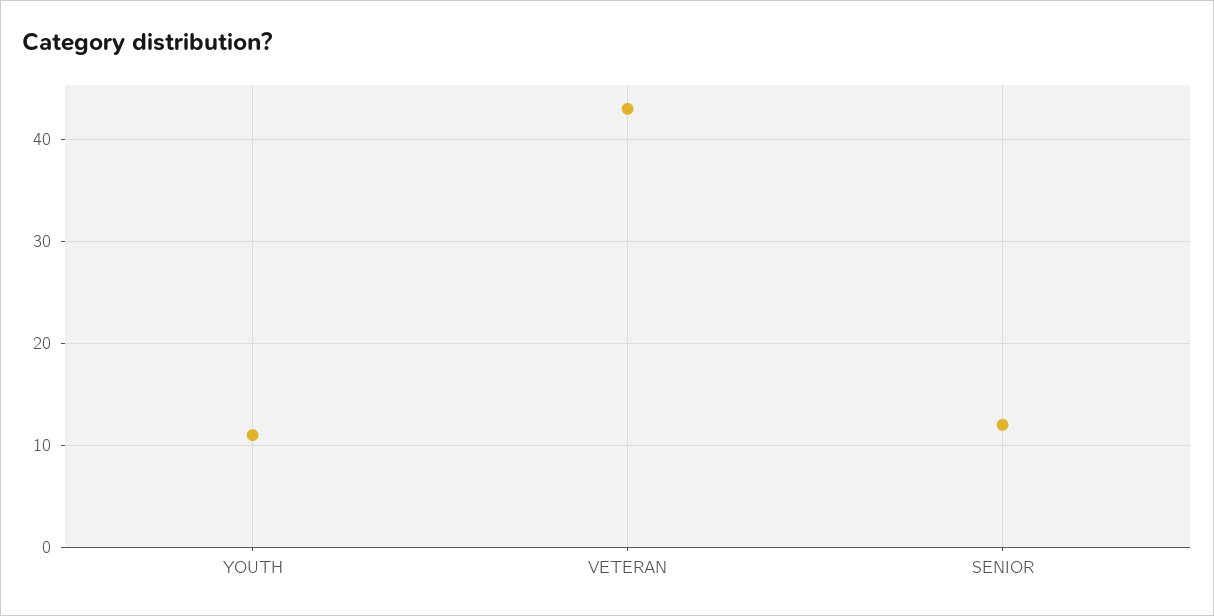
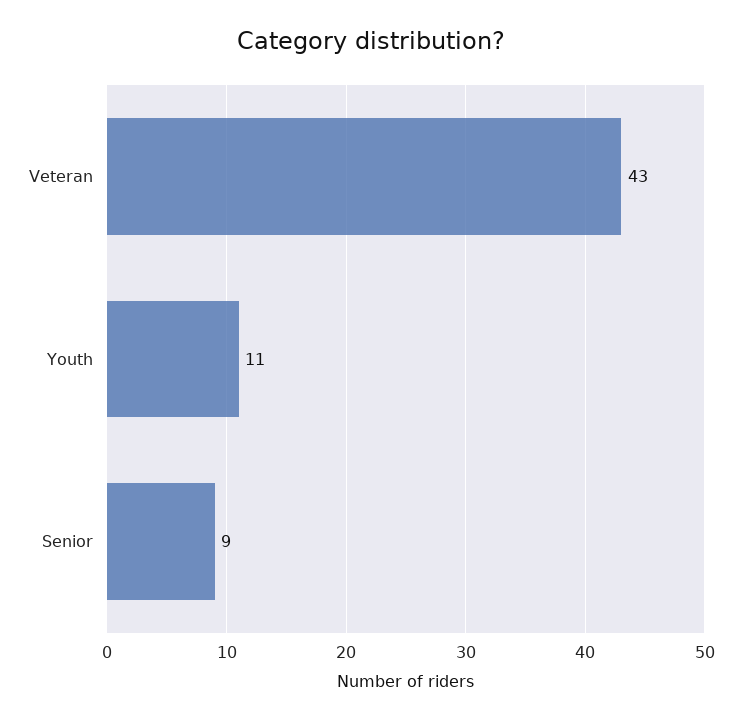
  {
    "YOUTH": 11,
    "VETERAN": 43,
-   "SENIOR": 12
+   "SENIOR": 9
  }

